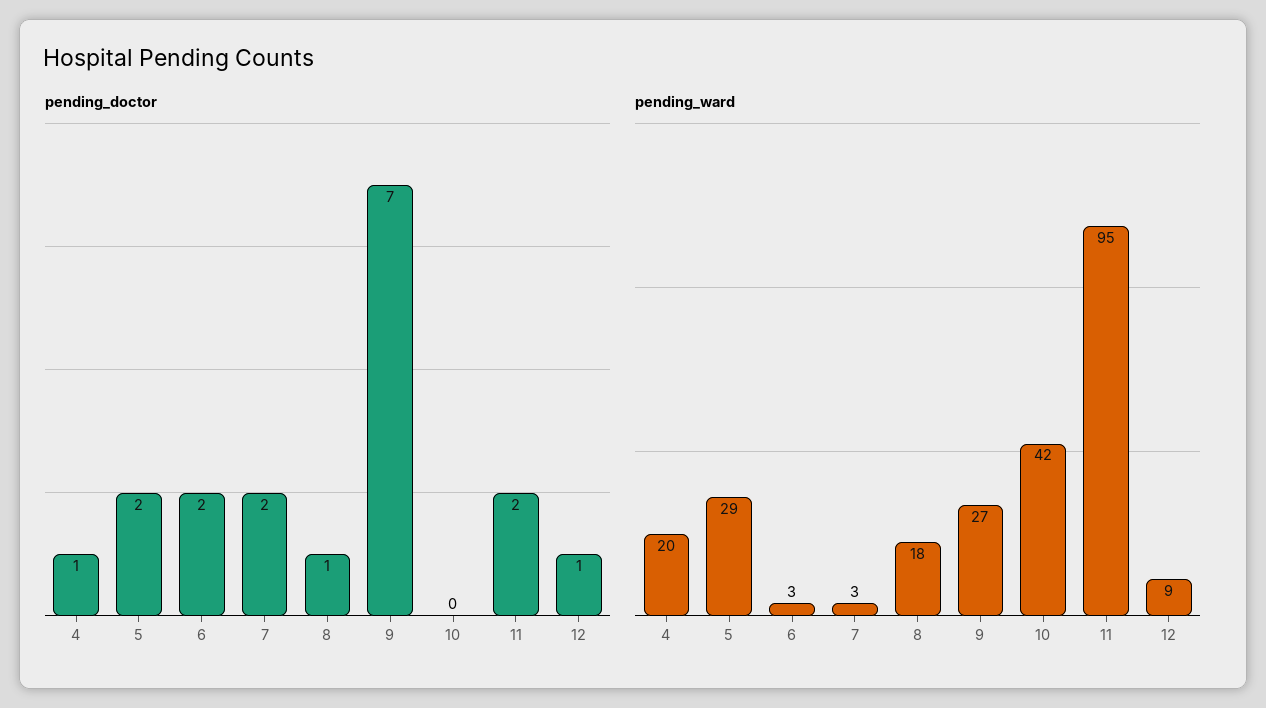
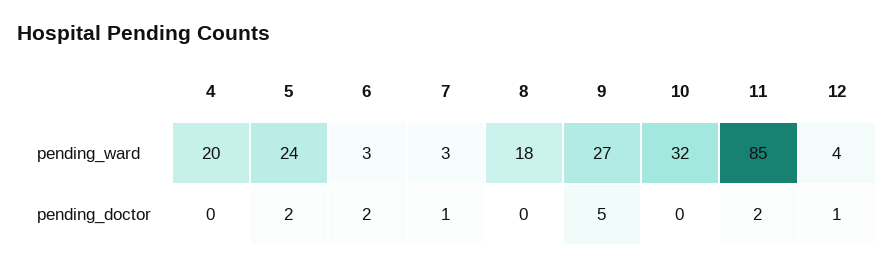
  {
    "pending_doctor": {
-     "4": 1,
+     "4": 0,
      "5": 2,
      "6": 2,
-     "7": 2,
+     "7": 1,
-     "8": 1,
+     "8": 0,
-     "9": 7,
+     "9": 5,
      "10": 0,
      "11": 2,
      "12": 1
    },
    "pending_ward": {
      "4": 20,
-     "5": 29,
+     "5": 24,
      "6": 3,
      "7": 3,
      "8": 18,
      "9": 27,
-     "10": 42,
+     "10": 32,
-     "11": 95,
+     "11": 85,
-     "12": 9
+     "12": 4
    }
  }

